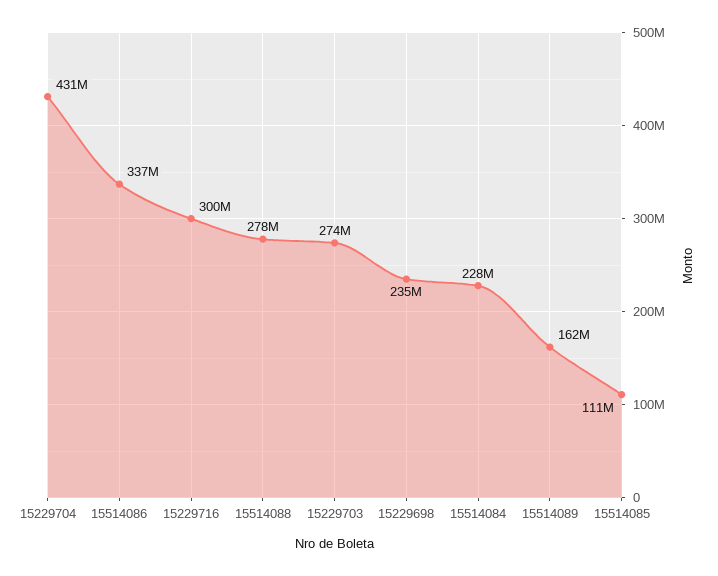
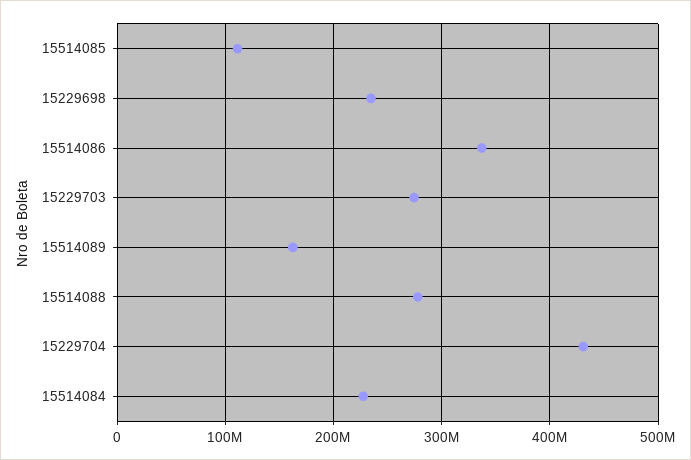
  {
    "15229704": 431000000,
    "15514086": 337000000,
-   "15229716": 300000000,
    "15514088": 278000000,
    "15229703": 274000000,
    "15229698": 235000000,
    "15514084": 228000000,
    "15514089": 162000000,
    "15514085": 111000000
  }

